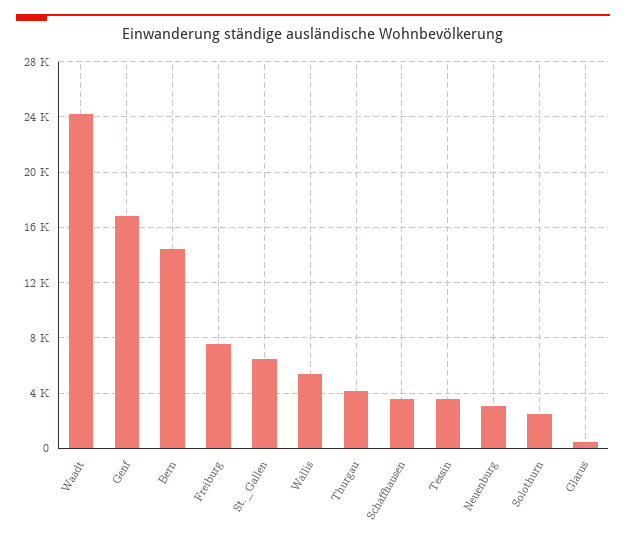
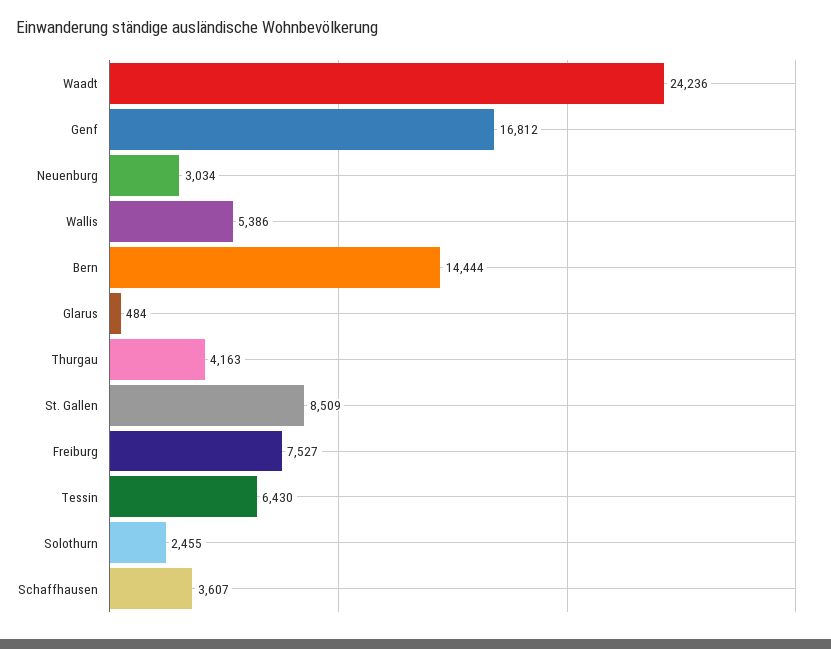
  {
    "Waadt": 24236,
    "Genf": 16812,
    "Bern": 14444,
    "Freiburg": 7527,
-   "St._Gallen": 6500,
+   "St._Gallen": 8509,
    "Wallis": 5386,
    "Thurgau": 4163,
    "Schaffhausen": 3607,
-   "Tessin": 3500,
+   "Tessin": 6430,
    "Neuenburg": 3034,
    "Solothurn": 2455,
    "Glarus": 484
  }

